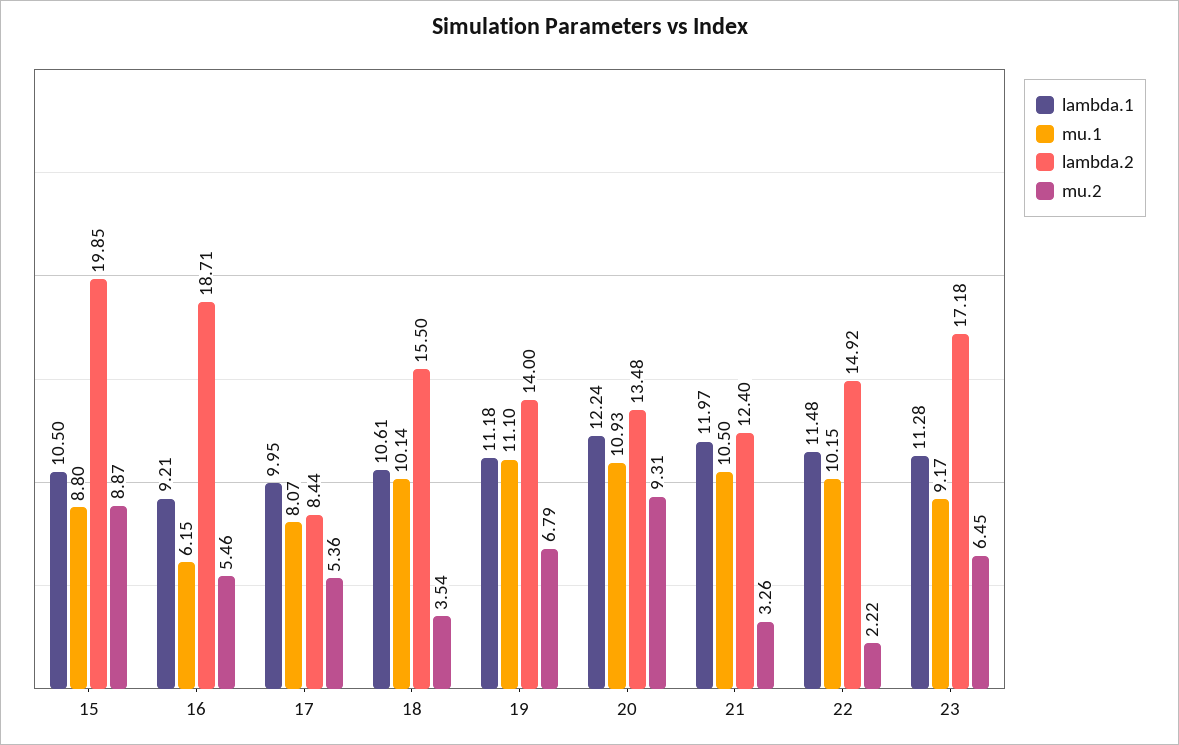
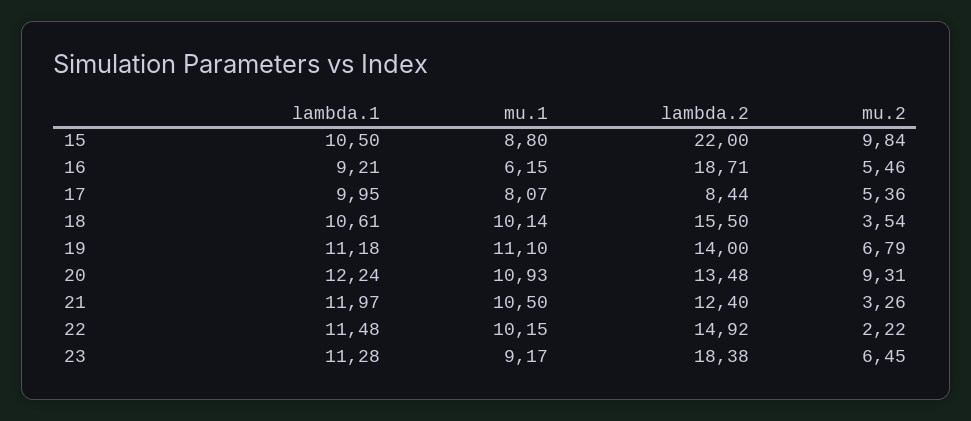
  {
    "lambda.1": {
      "15": 10.5,
      "16": 9.21,
      "17": 9.95,
      "18": 10.61,
      "19": 11.18,
      "20": 12.24,
      "21": 11.97,
      "22": 11.48,
      "23": 11.28
    },
    "mu.1": {
      "15": 8.8,
      "16": 6.15,
      "17": 8.07,
      "18": 10.14,
      "19": 11.1,
      "20": 10.93,
      "21": 10.5,
      "22": 10.15,
      "23": 9.17
    },
    "lambda.2": {
-     "15": 19.85,
+     "15": 22,
      "16": 18.71,
      "17": 8.44,
      "18": 15.5,
      "19": 14,
      "20": 13.48,
      "21": 12.4,
      "22": 14.92,
-     "23": 17.18
+     "23": 18.38
    },
    "mu.2": {
-     "15": 8.87,
+     "15": 9.84,
      "16": 5.46,
      "17": 5.36,
      "18": 3.54,
      "19": 6.79,
      "20": 9.31,
      "21": 3.26,
      "22": 2.22,
      "23": 6.45
    }
  }

